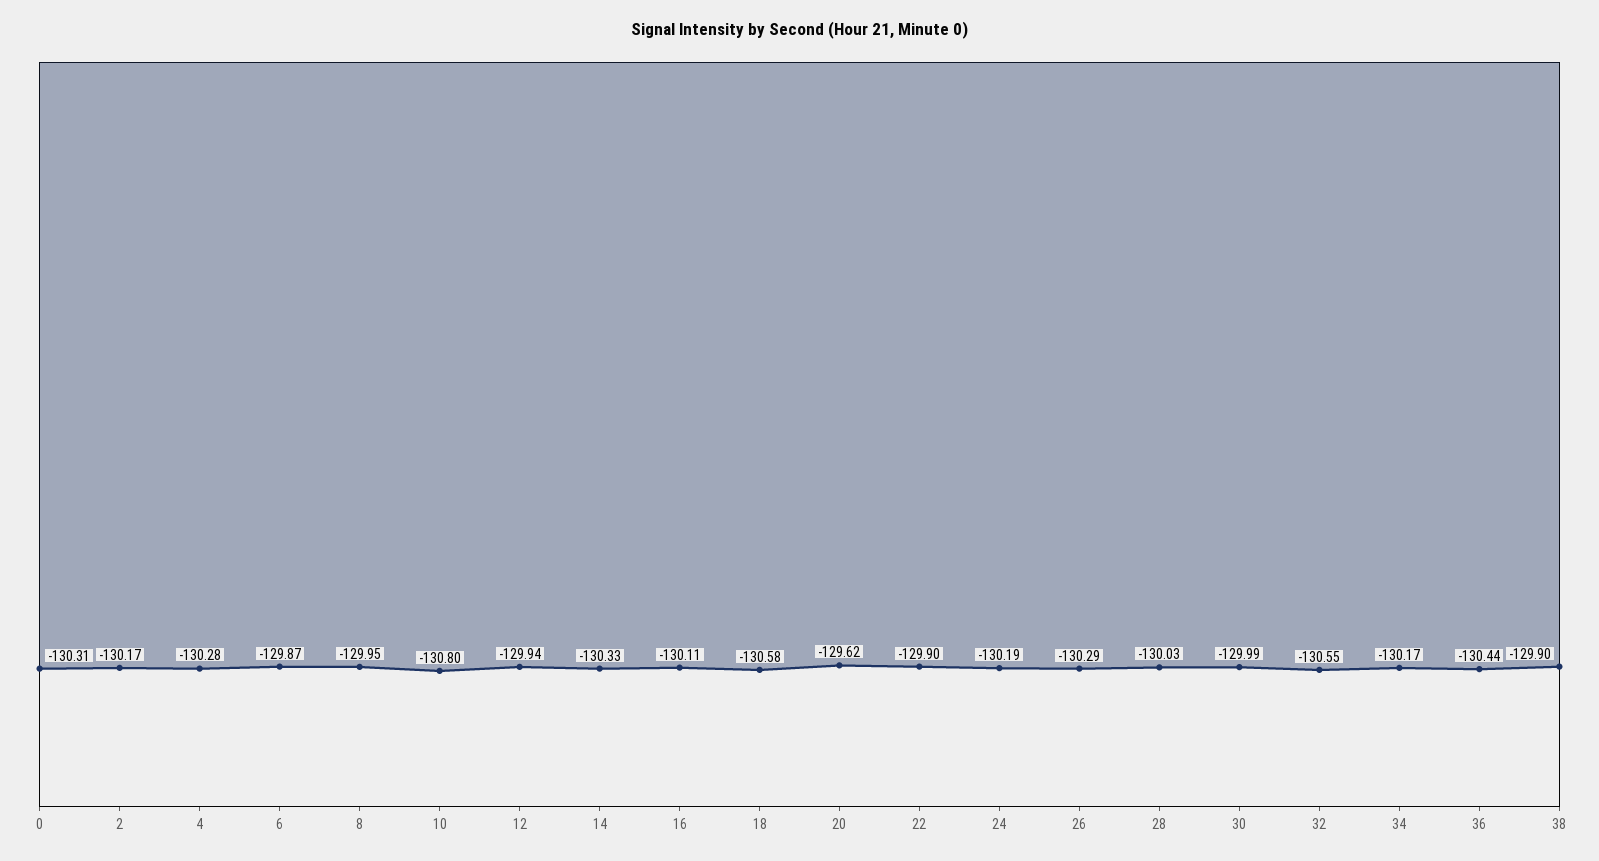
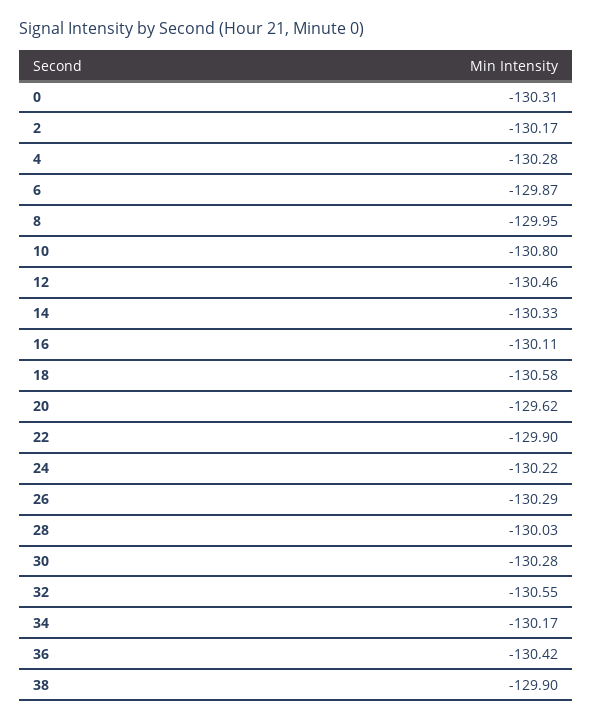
  {
    "0": -130.31,
    "2": -130.17,
    "4": -130.28,
    "6": -129.87,
    "8": -129.95,
    "10": -130.8,
-   "12": -129.94,
+   "12": -130.46,
    "14": -130.33,
    "16": -130.11,
    "18": -130.58,
    "20": -129.62,
    "22": -129.9,
-   "24": -130.19,
+   "24": -130.22,
    "26": -130.29,
    "28": -130.03,
-   "30": -129.99,
+   "30": -130.28,
    "32": -130.55,
    "34": -130.17,
-   "36": -130.44,
+   "36": -130.42,
    "38": -129.9
  }

